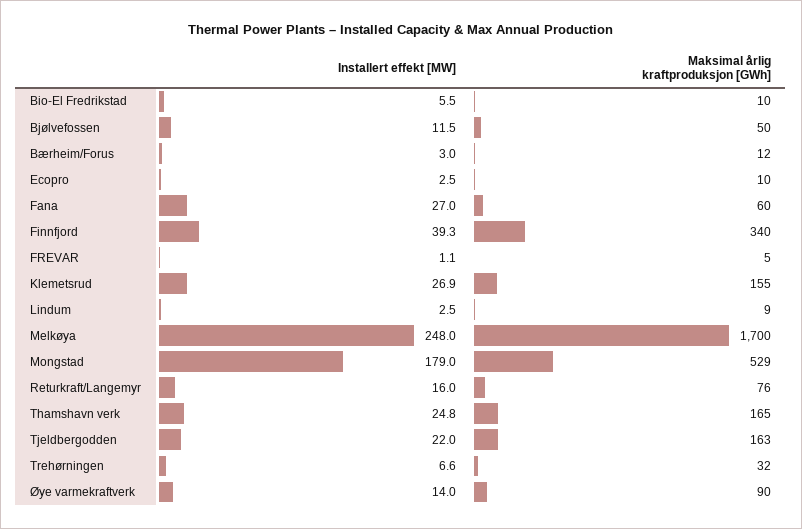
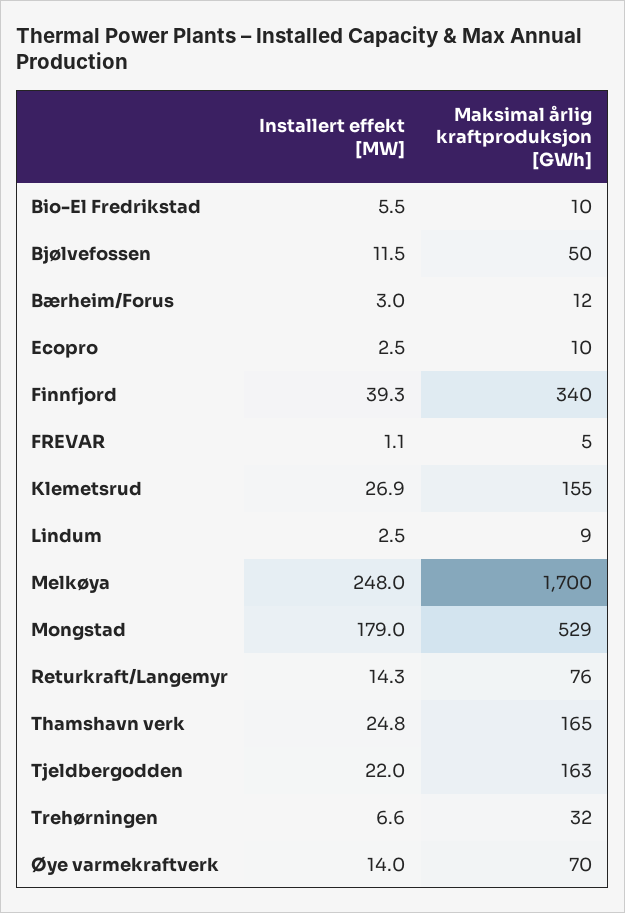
  {
    "Installert effekt [MW]": {
      "Bio-El Fredrikstad": 5.5,
      "Bjølvefossen": 11.5,
      "Bærheim/Forus": 3,
      "Ecopro": 2.5,
-     "Fana": 27,
      "Finnfjord": 39.3,
      "FREVAR": 1.1,
      "Klemetsrud": 26.9,
      "Lindum": 2.5,
      "Melkøya": 248,
      "Mongstad": 179,
-     "Returkraft/Langemyr": 16,
+     "Returkraft/Langemyr": 14.3,
      "Thamshavn verk": 24.8,
      "Tjeldbergodden": 22,
      "Trehørningen": 6.6,
      "Øye varmekraftverk": 14
    },
    "Maksimal årlig kraftproduksjon [GWh]": {
      "Bio-El Fredrikstad": 10,
      "Bjølvefossen": 50,
      "Bærheim/Forus": 12,
      "Ecopro": 10,
-     "Fana": 60,
      "Finnfjord": 340,
      "FREVAR": 5,
      "Klemetsrud": 155,
      "Lindum": 9,
      "Melkøya": 1700,
      "Mongstad": 529,
      "Returkraft/Langemyr": 76,
      "Thamshavn verk": 165,
      "Tjeldbergodden": 163,
      "Trehørningen": 32,
-     "Øye varmekraftverk": 90
+     "Øye varmekraftverk": 70
    }
  }

